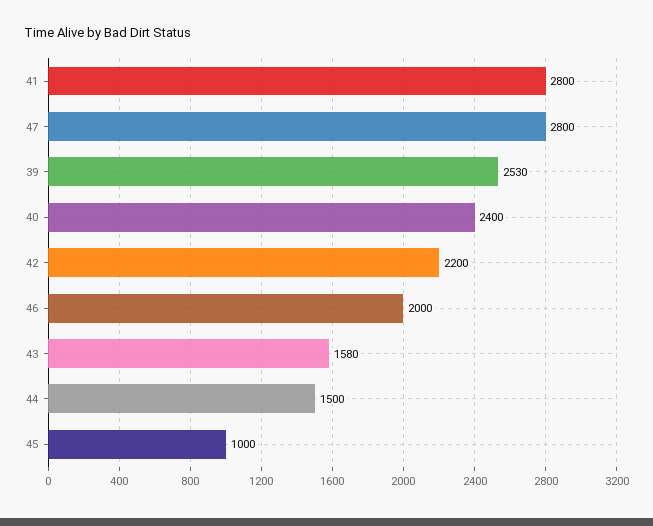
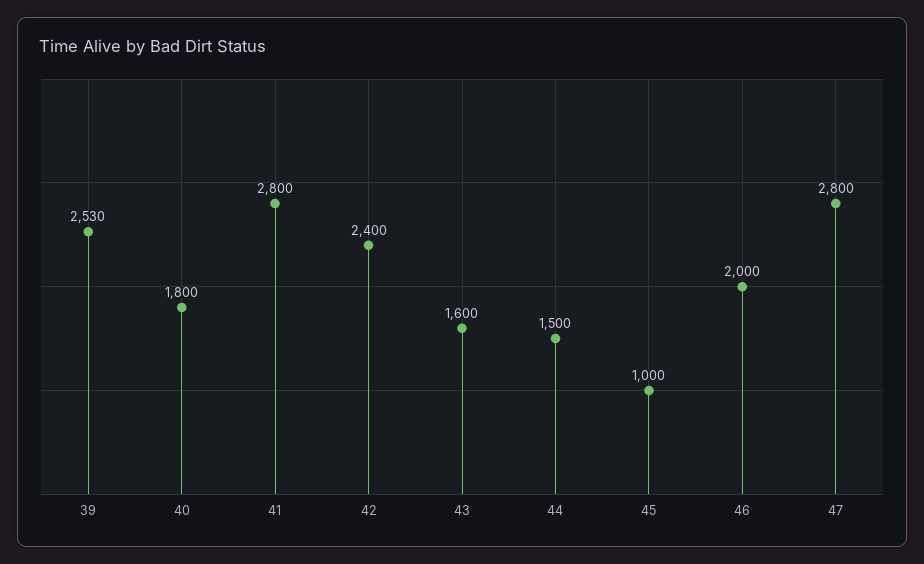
  {
    "41": 2800,
    "47": 2800,
    "39": 2530,
-   "40": 2400,
+   "40": 1800,
-   "42": 2200,
+   "42": 2400,
    "46": 2000,
-   "43": 1580,
+   "43": 1600,
    "44": 1500,
    "45": 1000
  }

